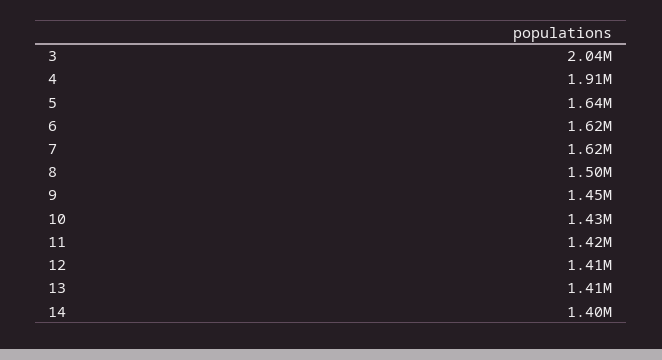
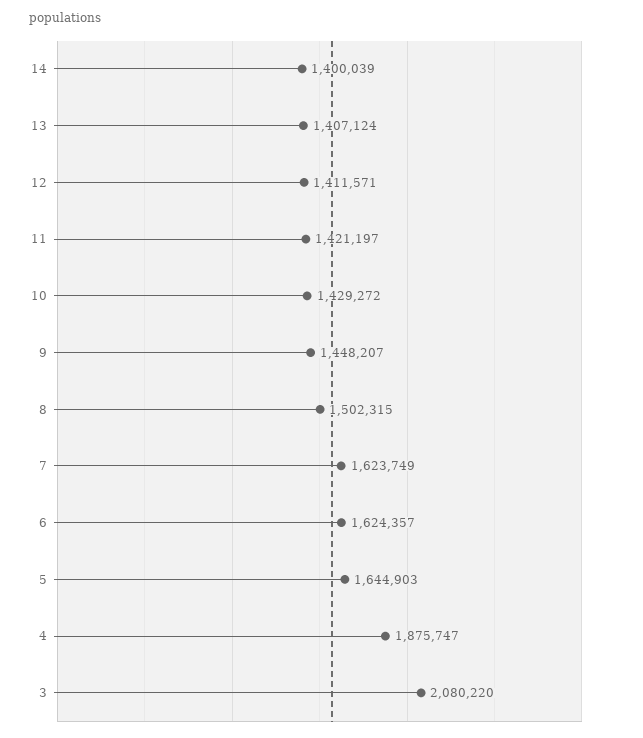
  {
-   "3": 2040000,
+   "3": 2080220,
-   "4": 1910000,
+   "4": 1875747,
    "5": 1644903,
    "6": 1624357,
    "7": 1623749,
    "8": 1502315,
    "9": 1448207,
    "10": 1429272,
    "11": 1421197,
    "12": 1411571,
    "13": 1407124,
    "14": 1400039
  }

